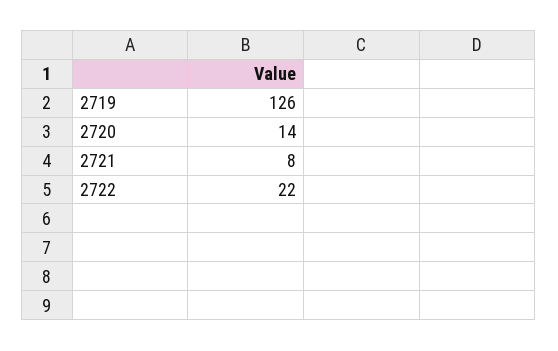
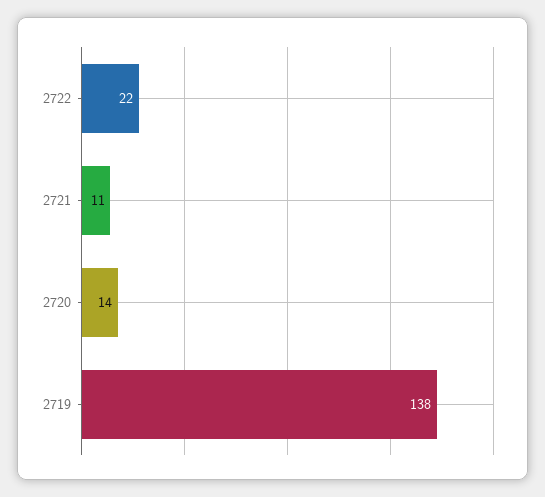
  {
-   "2719": 126,
+   "2719": 138,
    "2720": 14,
-   "2721": 8,
+   "2721": 11,
    "2722": 22
  }

